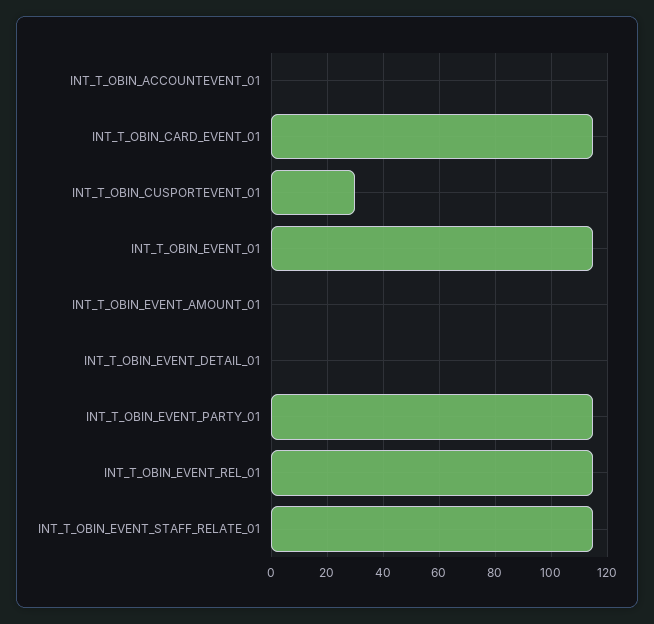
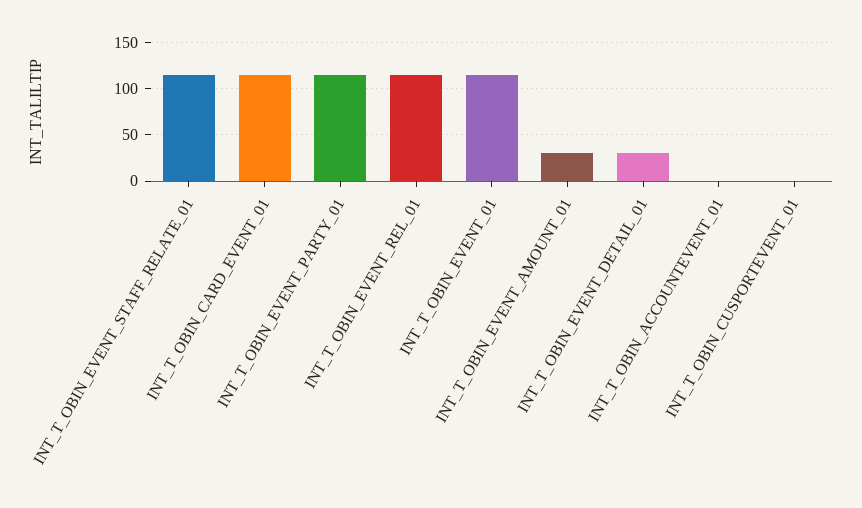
  {
    "INT_T_OBIN_ACCOUNTEVENT_01": 0,
    "INT_T_OBIN_CARD_EVENT_01": 115,
-   "INT_T_OBIN_CUSPORTEVENT_01": 30,
+   "INT_T_OBIN_CUSPORTEVENT_01": 0,
    "INT_T_OBIN_EVENT_01": 115,
-   "INT_T_OBIN_EVENT_AMOUNT_01": 0,
+   "INT_T_OBIN_EVENT_AMOUNT_01": 30,
-   "INT_T_OBIN_EVENT_DETAIL_01": 0,
+   "INT_T_OBIN_EVENT_DETAIL_01": 30,
    "INT_T_OBIN_EVENT_PARTY_01": 115,
    "INT_T_OBIN_EVENT_REL_01": 115,
    "INT_T_OBIN_EVENT_STAFF_RELATE_01": 115
  }

